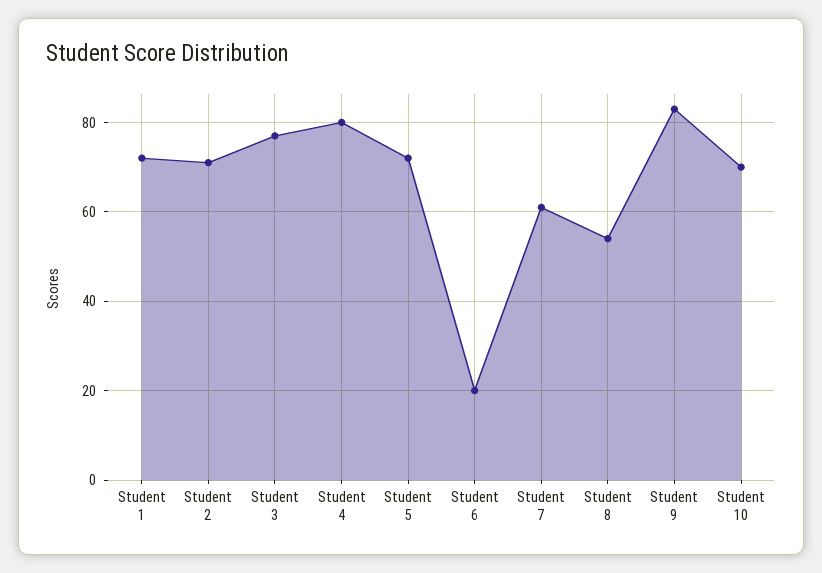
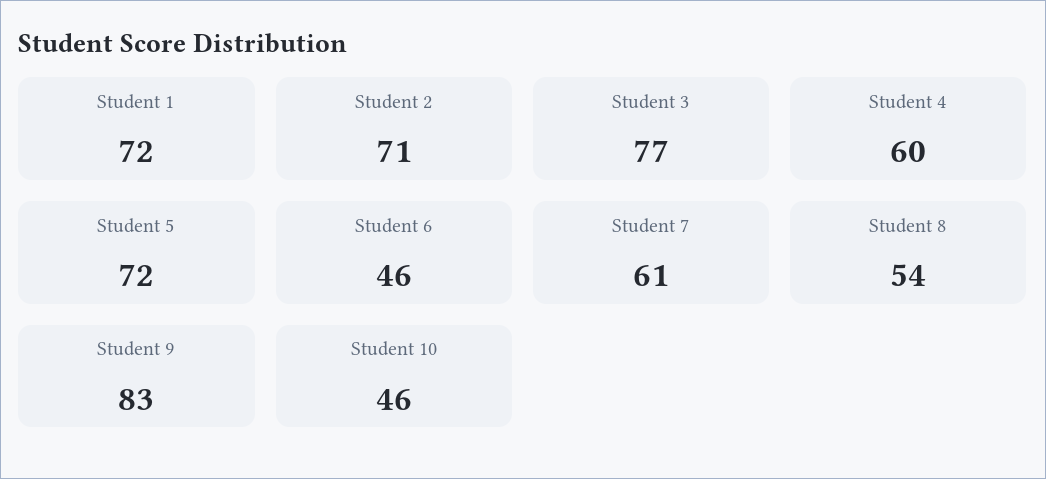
  {
    "Student 1": 72,
    "Student 2": 71,
    "Student 3": 77,
-   "Student 4": 80,
+   "Student 4": 60,
    "Student 5": 72,
-   "Student 6": 20,
+   "Student 6": 46,
    "Student 7": 61,
    "Student 8": 54,
    "Student 9": 83,
-   "Student 10": 70
+   "Student 10": 46
  }

